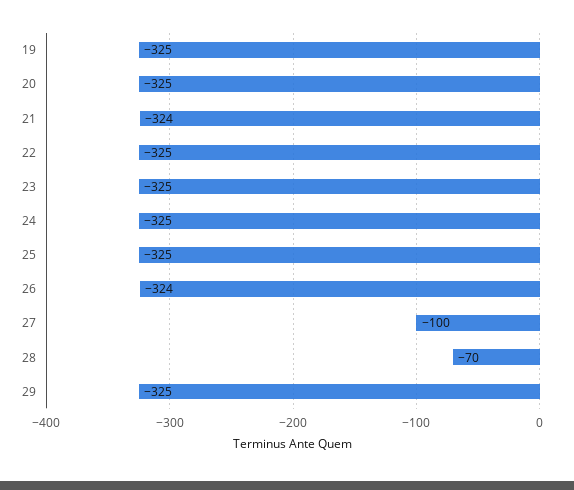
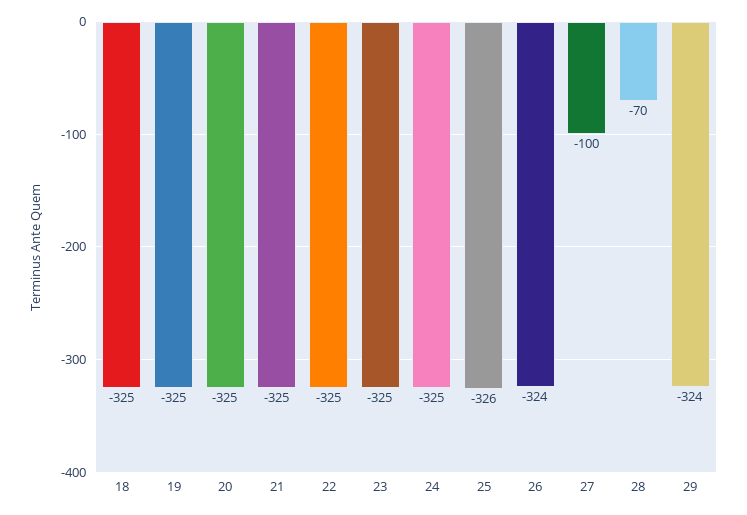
  {
    "19": -325,
    "20": -325,
-   "21": -324,
+   "21": -325,
    "22": -325,
    "23": -325,
    "24": -325,
-   "25": -325,
+   "25": -326,
    "26": -324,
    "27": -100,
    "28": -70,
-   "29": -325
+   "29": -324,
+   "18": -325
  }

